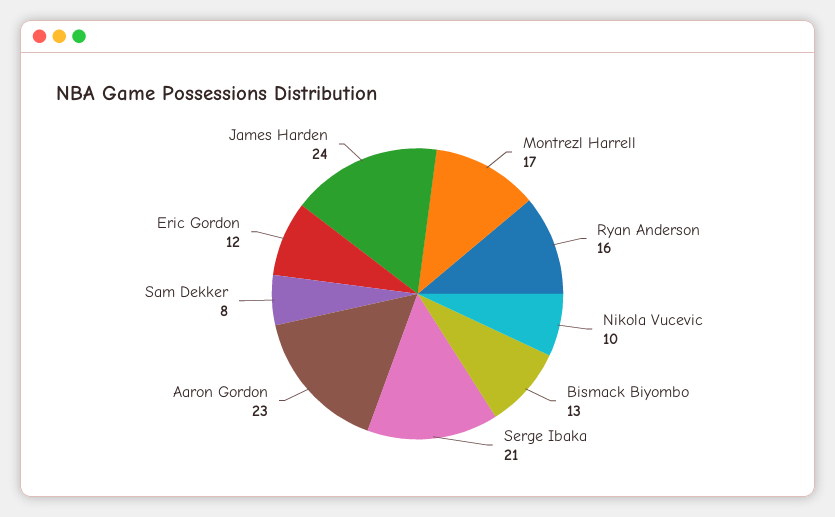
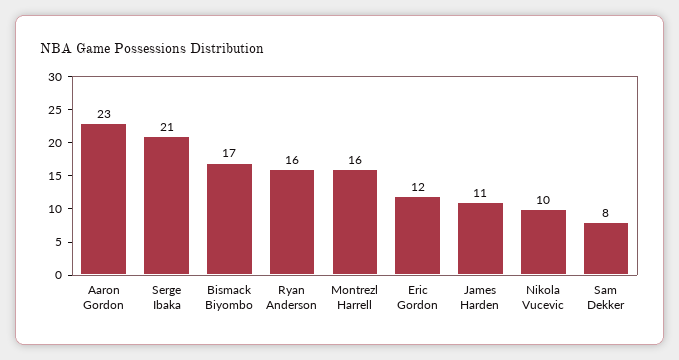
  {
-   "Montrezl Harrell": 17,
+   "Montrezl Harrell": 16,
    "Ryan Anderson": 16,
    "Nikola Vucevic": 10,
-   "Bismack Biyombo": 13,
+   "Bismack Biyombo": 17,
    "Serge Ibaka": 21,
    "Aaron Gordon": 23,
    "Sam Dekker": 8,
    "Eric Gordon": 12,
-   "James Harden": 24
+   "James Harden": 11
  }

